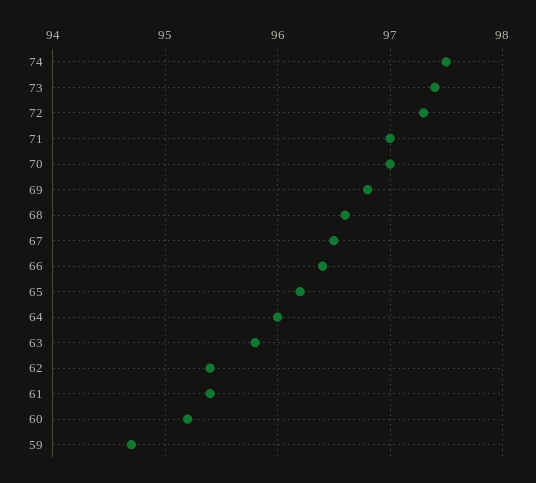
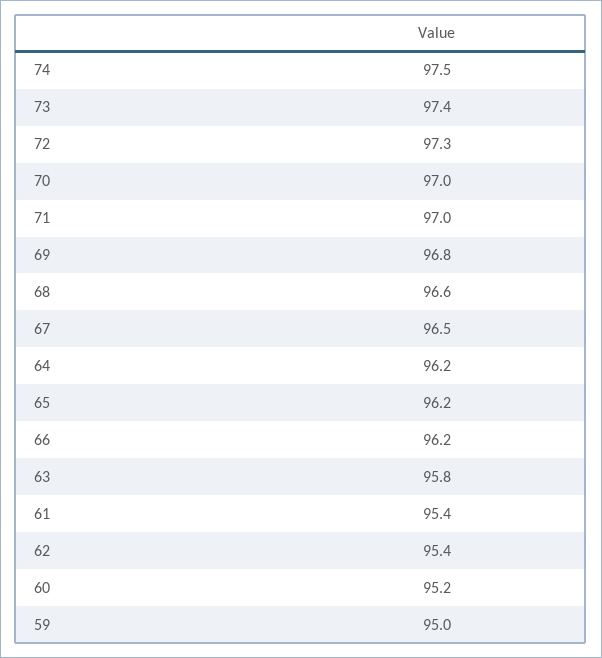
  {
    "74": 97.5,
    "73": 97.4,
    "72": 97.3,
    "71": 97,
    "70": 97,
    "69": 96.8,
    "68": 96.6,
    "67": 96.5,
-   "66": 96.4,
+   "66": 96.2,
    "65": 96.2,
-   "64": 96,
+   "64": 96.2,
    "63": 95.8,
    "62": 95.4,
    "61": 95.4,
    "60": 95.2,
-   "59": 94.7
+   "59": 95
  }

